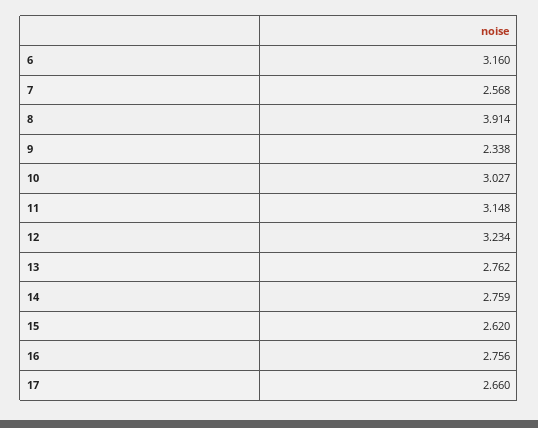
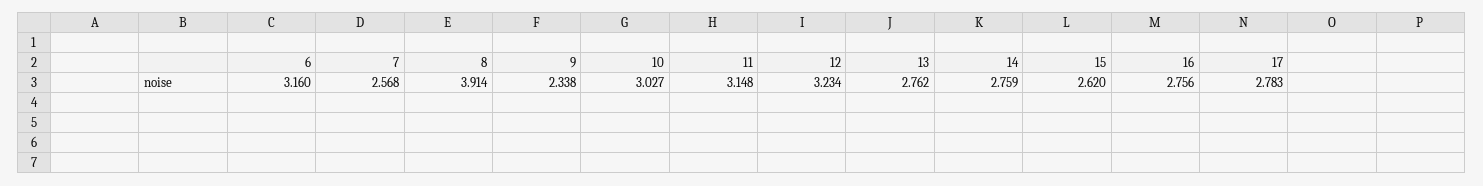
  {
    "6": 3.16,
    "7": 2.568,
    "8": 3.914,
    "9": 2.338,
    "10": 3.027,
    "11": 3.148,
    "12": 3.234,
    "13": 2.762,
    "14": 2.759,
    "15": 2.62,
    "16": 2.756,
-   "17": 2.66
+   "17": 2.783
  }

